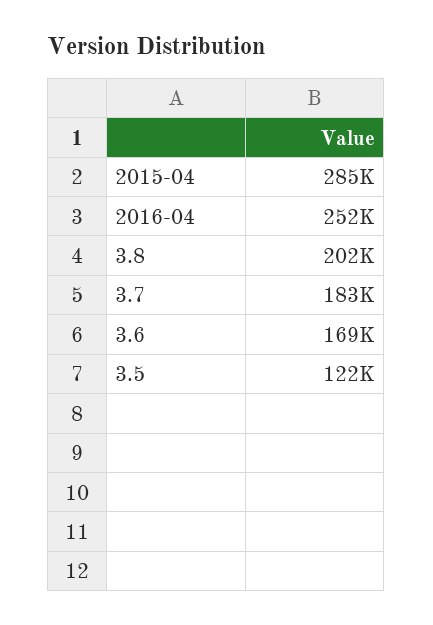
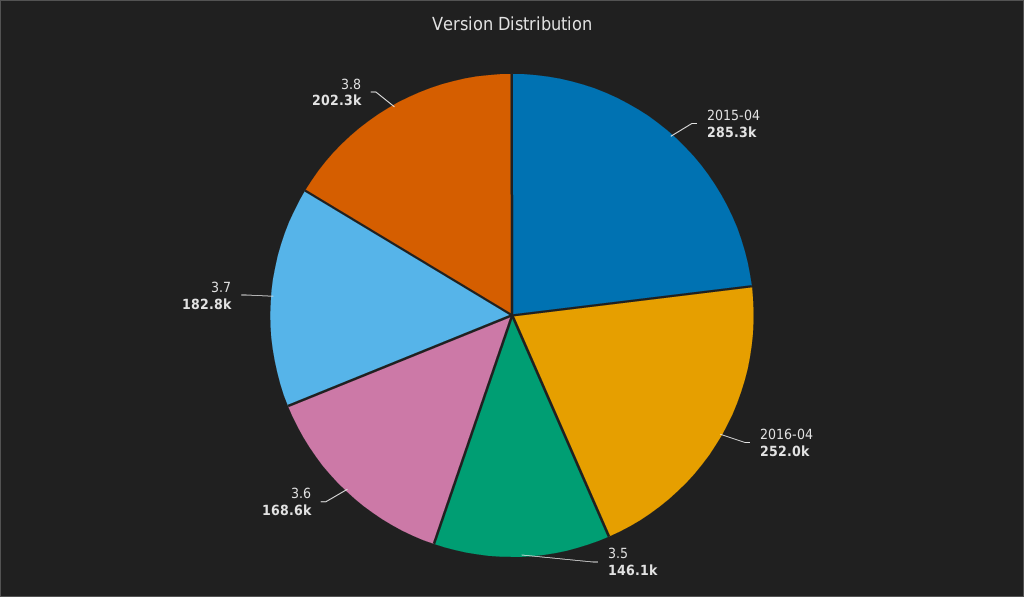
  {
    "2015-04": 285300,
    "2016-04": 252000,
    "3.8": 202300,
    "3.7": 182800,
    "3.6": 168600,
-   "3.5": 122000
+   "3.5": 146100
  }

